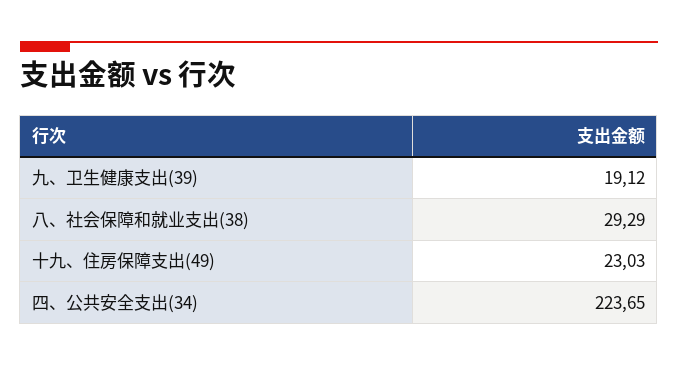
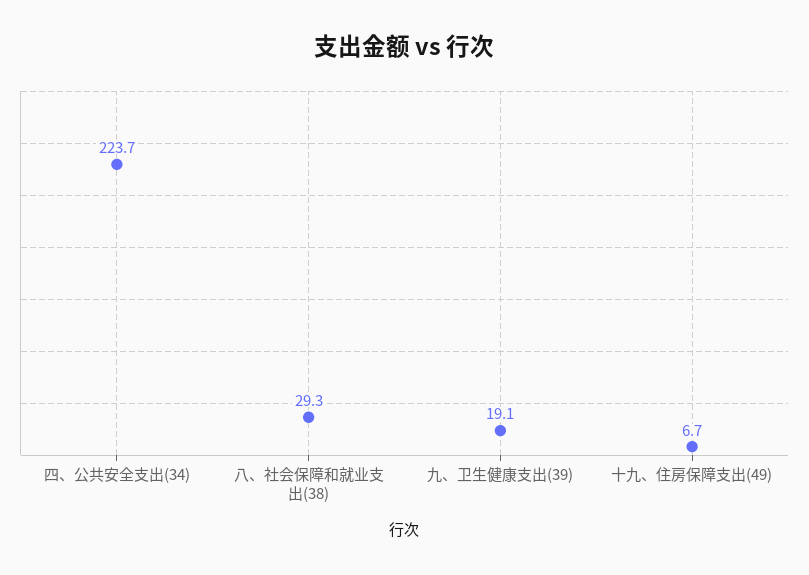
  {
    "九、卫生健康支出(39)": 19.12,
    "八、社会保障和就业支出(38)": 29.29,
-   "十九、住房保障支出(49)": 23.03,
+   "十九、住房保障支出(49)": 6.7,
    "四、公共安全支出(34)": 223.65
  }

